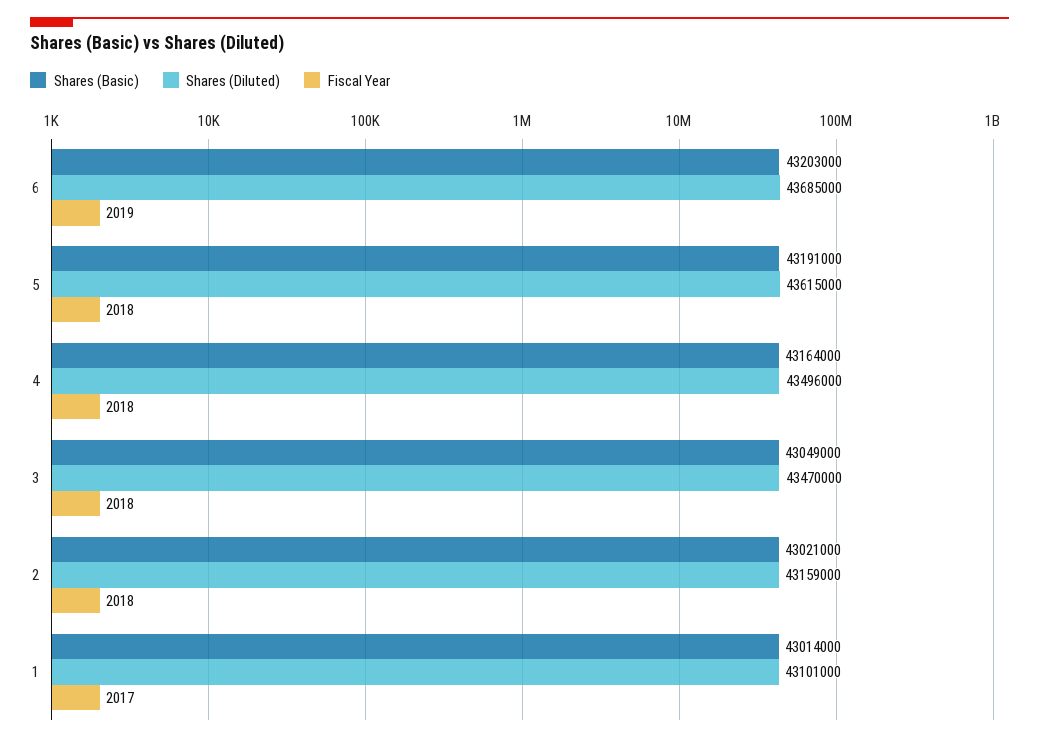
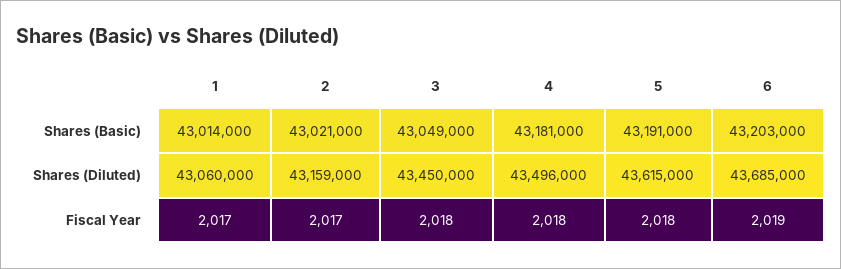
  {
    "Shares (Basic)": {
      "6": 43203000,
      "5": 43191000,
-     "4": 43164000,
+     "4": 43181000,
      "3": 43049000,
      "2": 43021000,
      "1": 43014000
    },
    "Shares (Diluted)": {
      "6": 43685000,
      "5": 43615000,
      "4": 43496000,
-     "3": 43470000,
+     "3": 43450000,
      "2": 43159000,
-     "1": 43101000
+     "1": 43060000
    },
    "Fiscal Year": {
      "6": 2019,
      "5": 2018,
      "4": 2018,
      "3": 2018,
-     "2": 2018,
+     "2": 2017,
      "1": 2017
    }
  }

